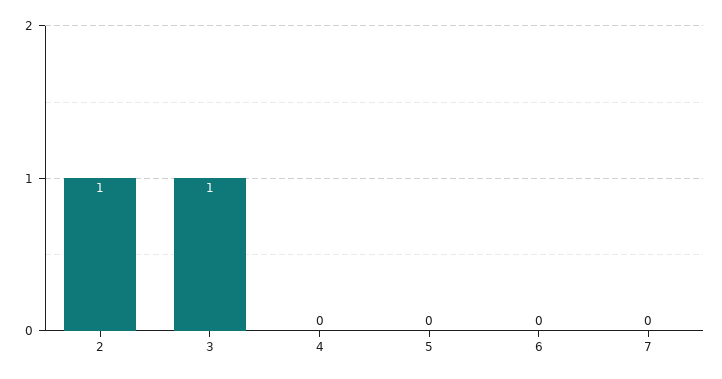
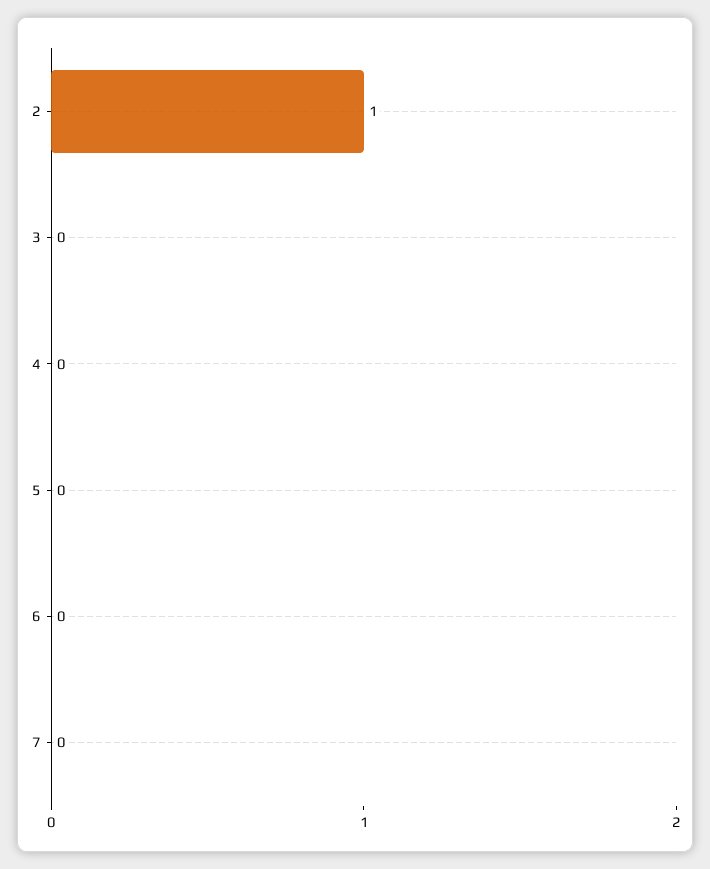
  {
    "2": 1,
-   "3": 1,
+   "3": 0,
    "4": 0,
    "5": 0,
    "6": 0,
    "7": 0
  }

